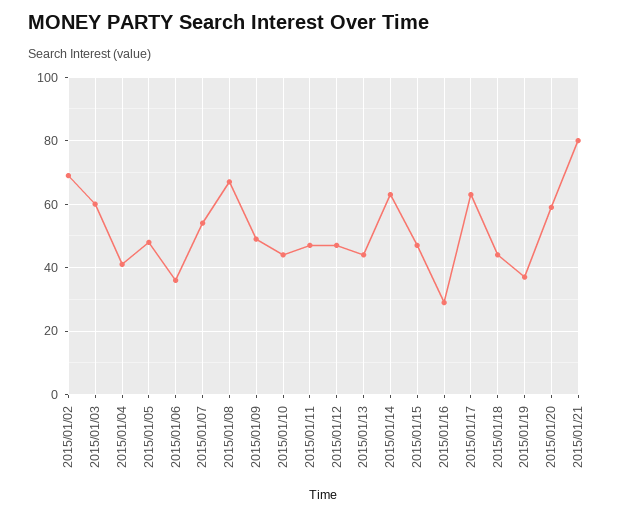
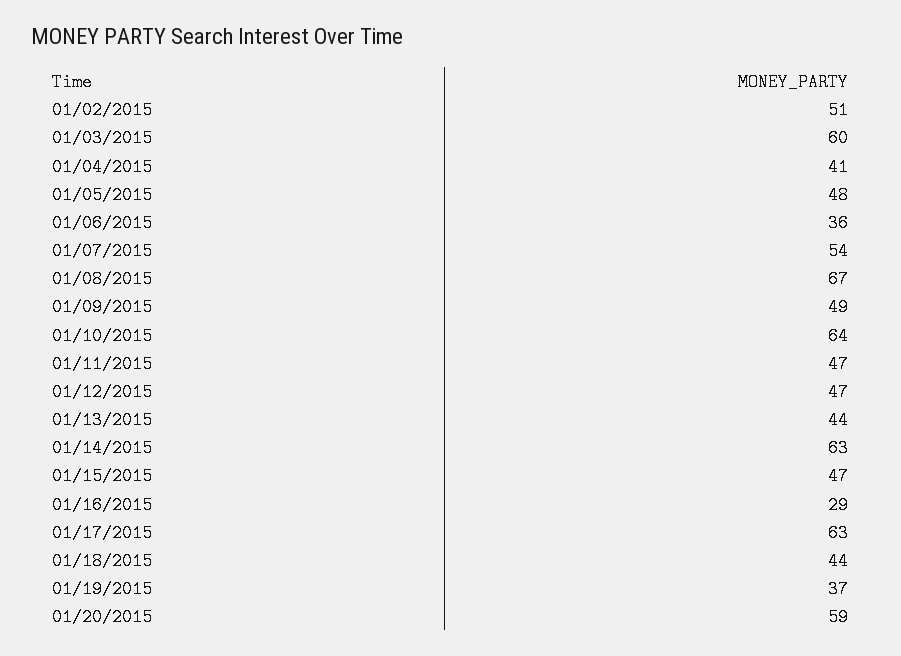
  {
-   "2015/01/02": 70,
+   "2015/01/02": 51,
    "2015/01/03": 60,
    "2015/01/04": 41,
    "2015/01/05": 48,
    "2015/01/06": 36,
    "2015/01/07": 54,
    "2015/01/08": 67,
    "2015/01/09": 49,
-   "2015/01/10": 45,
+   "2015/01/10": 64,
    "2015/01/11": 47,
    "2015/01/12": 47,
    "2015/01/13": 44,
    "2015/01/14": 63,
    "2015/01/15": 47,
    "2015/01/16": 29,
    "2015/01/17": 63,
    "2015/01/18": 44,
    "2015/01/19": 37,
-   "2015/01/20": 59,
+   "2015/01/20": 59
-   "2015/01/21": 80
  }

